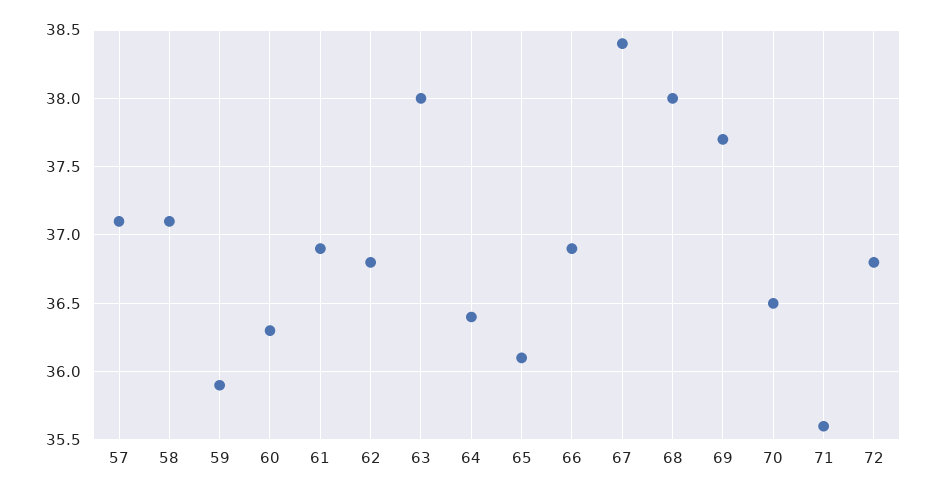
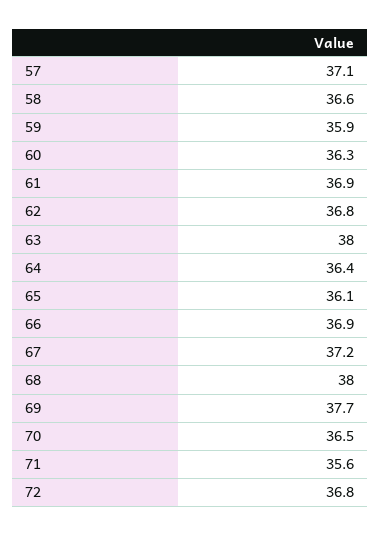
  {
    "57": 37.1,
-   "58": 37.1,
+   "58": 36.6,
    "59": 35.9,
    "60": 36.3,
    "61": 36.9,
    "62": 36.8,
    "63": 38,
    "64": 36.4,
    "65": 36.1,
    "66": 36.9,
-   "67": 38.4,
+   "67": 37.2,
    "68": 38,
    "69": 37.7,
    "70": 36.5,
    "71": 35.6,
    "72": 36.8
  }

